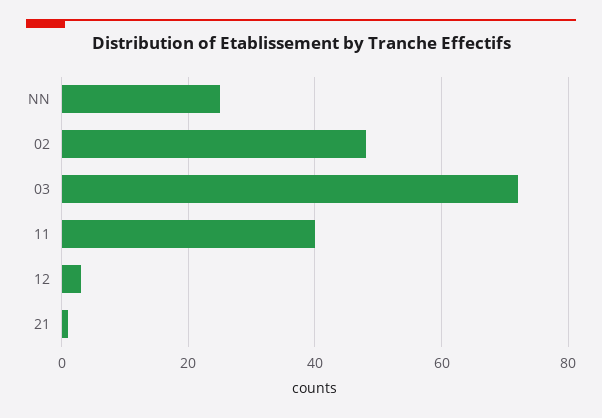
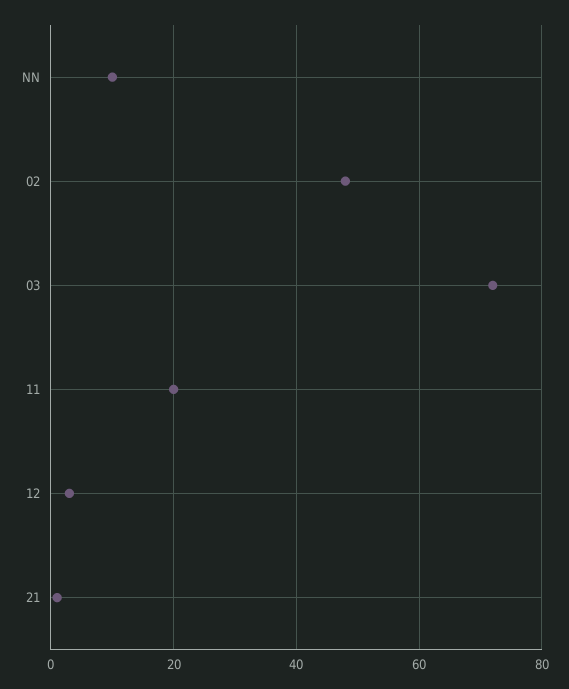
  {
-   "NN": 25,
+   "NN": 10,
    "02": 50,
    "03": 70,
-   "11": 40,
+   "11": 20,
    "12": 5,
    "21": 0
  }

